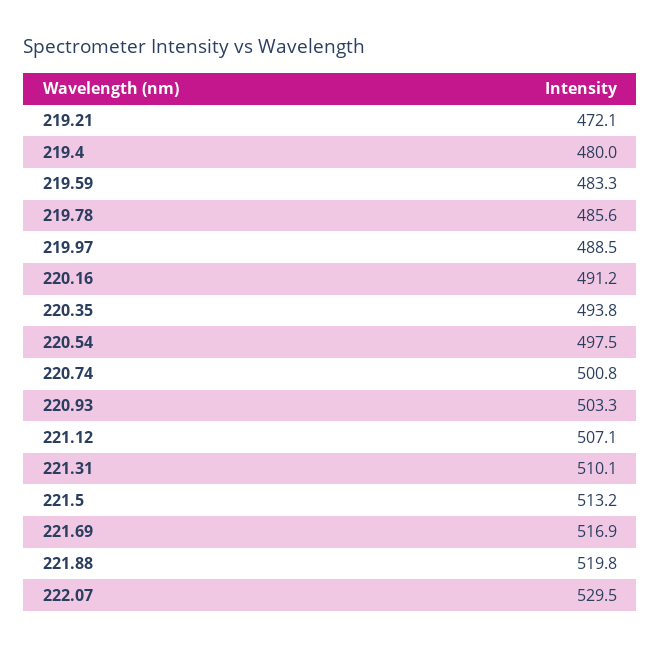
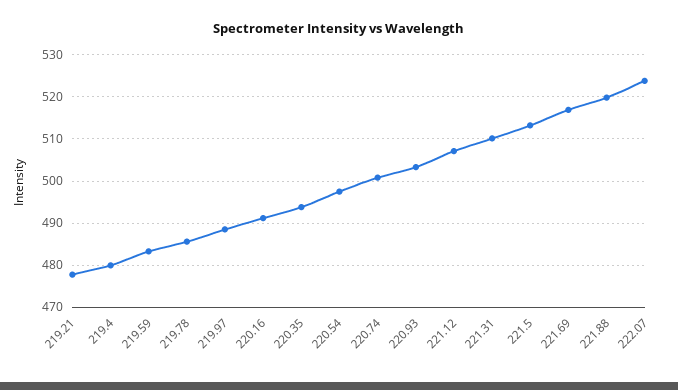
  {
-   "219.21": 472.1,
+   "219.21": 478,
    "219.4": 480,
    "219.59": 483.3,
    "219.78": 485.6,
    "219.97": 488.5,
    "220.16": 491.2,
    "220.35": 493.8,
    "220.54": 497.5,
    "220.74": 500.8,
    "220.93": 503.3,
    "221.12": 507.1,
    "221.31": 510.1,
    "221.5": 513.2,
    "221.69": 516.9,
    "221.88": 519.8,
-   "222.07": 529.5
+   "222.07": 524
  }

